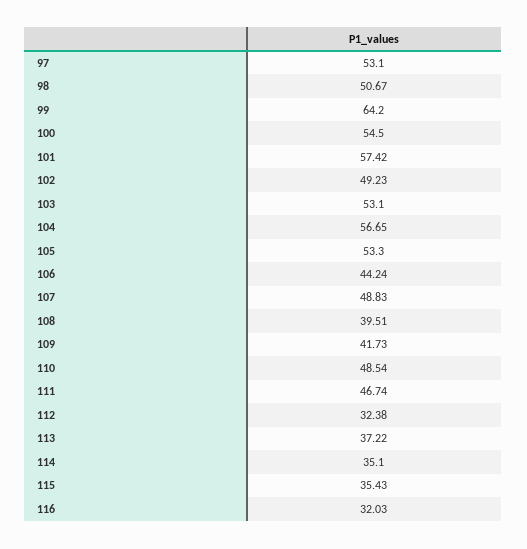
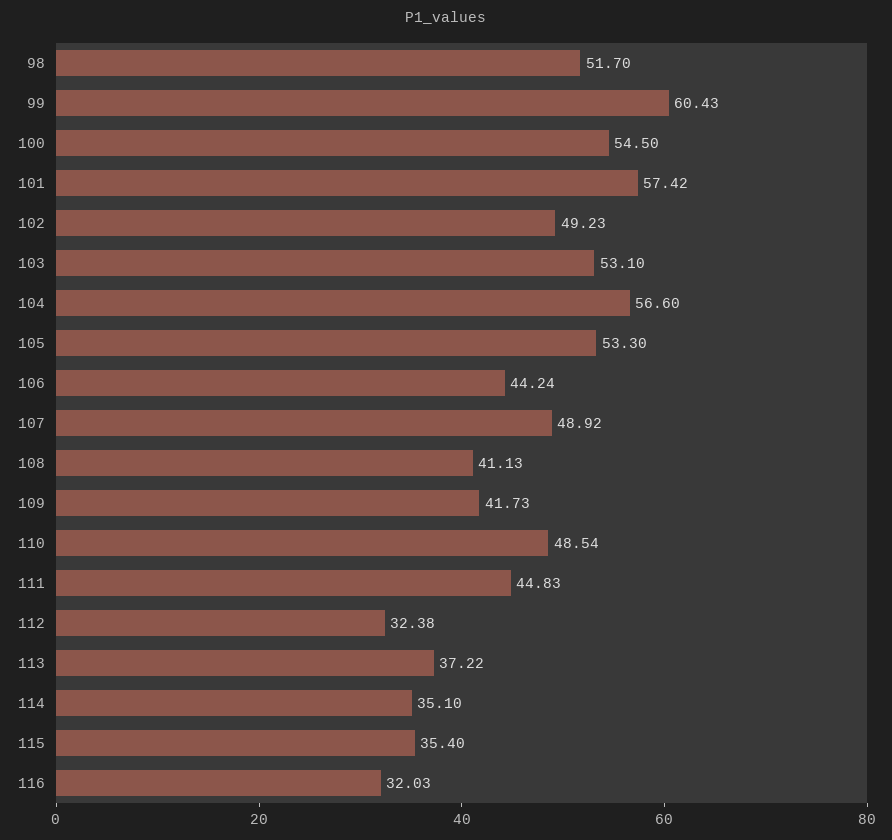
  {
-   "97": 53.1,
-   "98": 50.67,
+   "98": 51.7,
-   "99": 64.2,
+   "99": 60.43,
    "100": 54.5,
    "101": 57.42,
    "102": 49.23,
    "103": 53.1,
-   "104": 56.65,
+   "104": 56.6,
    "105": 53.3,
    "106": 44.24,
-   "107": 48.83,
+   "107": 48.92,
-   "108": 39.51,
+   "108": 41.13,
    "109": 41.73,
    "110": 48.54,
-   "111": 46.74,
+   "111": 44.83,
    "112": 32.38,
    "113": 37.22,
    "114": 35.1,
-   "115": 35.43,
+   "115": 35.4,
    "116": 32.03
  }

